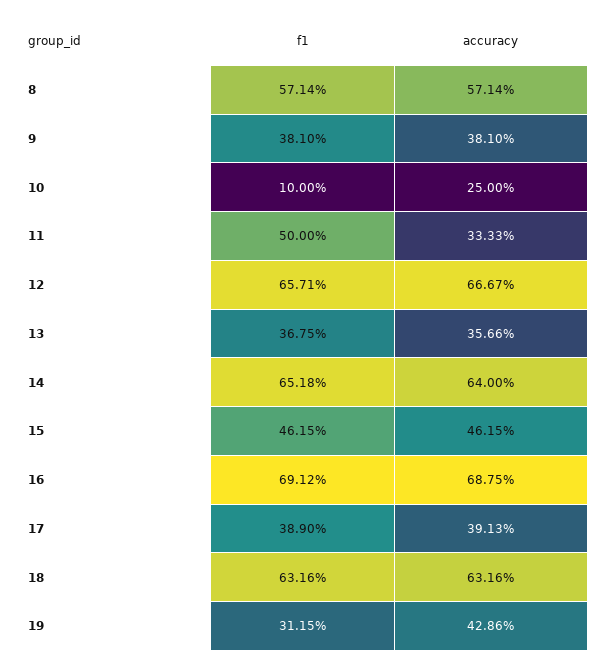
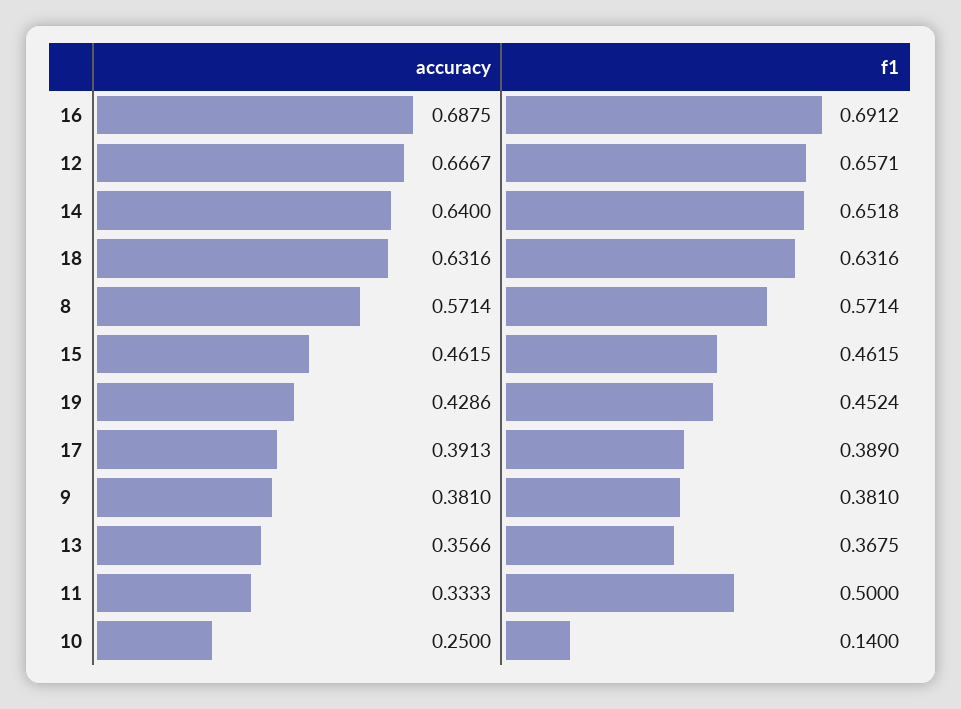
  {
    "f1": {
      "8": 0.5714,
      "9": 0.381,
-     "10": 0.1,
+     "10": 0.14,
      "11": 0.5,
      "12": 0.6571,
      "13": 0.3675,
      "14": 0.6518,
      "15": 0.4615,
      "16": 0.6912,
      "17": 0.389,
      "18": 0.6316,
-     "19": 0.3115
+     "19": 0.4524
    },
    "accuracy": {
      "8": 0.5714,
      "9": 0.381,
      "10": 0.25,
      "11": 0.3333,
      "12": 0.6667,
      "13": 0.3566,
      "14": 0.64,
      "15": 0.4615,
      "16": 0.6875,
      "17": 0.3913,
      "18": 0.6316,
      "19": 0.4286
    }
  }

